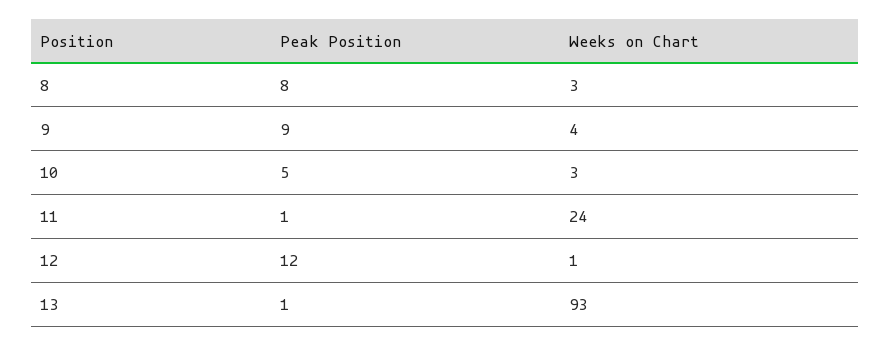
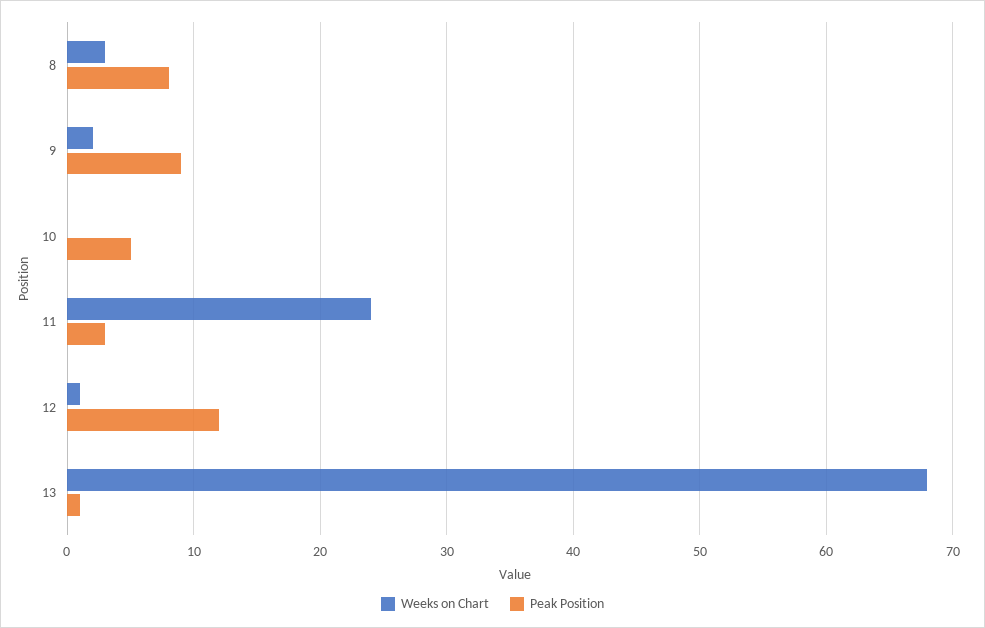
  {
    "Peak Position": {
      "8": 8,
      "9": 9,
      "10": 5,
-     "11": 1,
+     "11": 3,
      "12": 12,
      "13": 1
    },
    "Weeks on Chart": {
      "8": 3,
-     "9": 4,
+     "9": 2,
-     "10": 3,
+     "10": 0,
      "11": 24,
      "12": 1,
-     "13": 93
+     "13": 68
    }
  }

